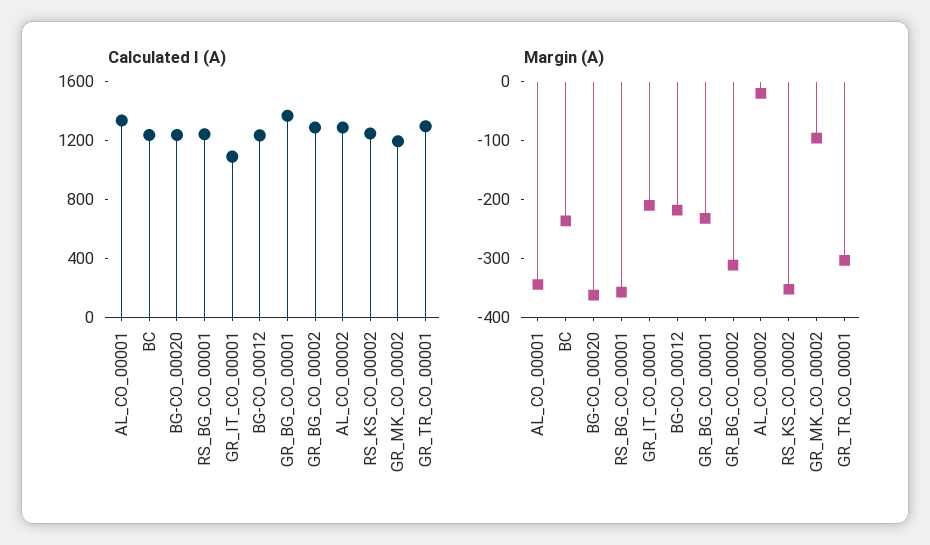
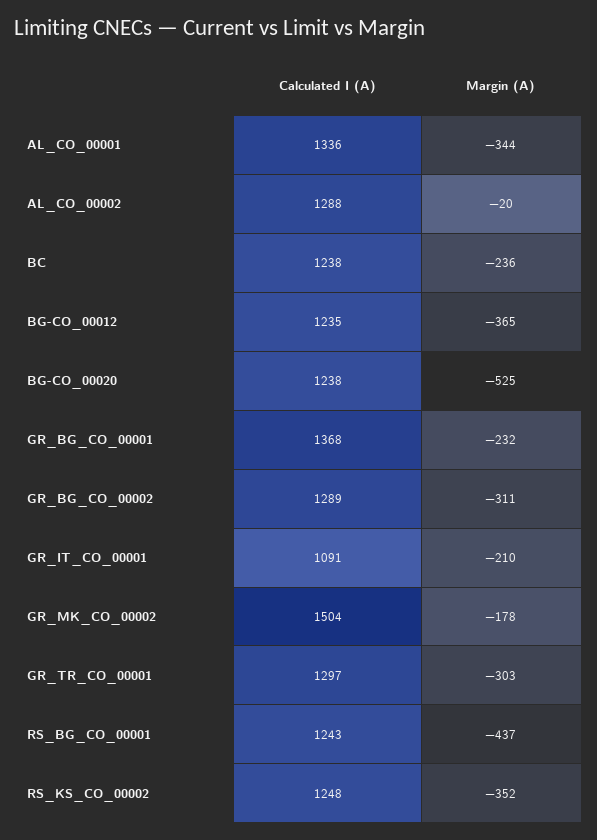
  {
    "Calculated I (A)": {
      "AL_CO_00001": 1336,
      "BC": 1238,
      "BG-CO_00020": 1238,
      "RS_BG_CO_00001": 1243,
      "GR_IT_CO_00001": 1091,
      "BG-CO_00012": 1235,
      "GR_BG_CO_00001": 1368,
      "GR_BG_CO_00002": 1289,
      "AL_CO_00002": 1288,
      "RS_KS_CO_00002": 1248,
-     "GR_MK_CO_00002": 1200,
+     "GR_MK_CO_00002": 1504,
      "GR_TR_CO_00001": 1297
    },
    "Margin (A)": {
      "AL_CO_00001": -344,
      "BC": -236,
-     "BG-CO_00020": -360,
+     "BG-CO_00020": -525,
-     "RS_BG_CO_00001": -360,
+     "RS_BG_CO_00001": -437,
      "GR_IT_CO_00001": -210,
-     "BG-CO_00012": -220,
+     "BG-CO_00012": -365,
      "GR_BG_CO_00001": -232,
      "GR_BG_CO_00002": -311,
      "AL_CO_00002": -20,
      "RS_KS_CO_00002": -352,
-     "GR_MK_CO_00002": -100,
+     "GR_MK_CO_00002": -178,
      "GR_TR_CO_00001": -303
    }
  }

